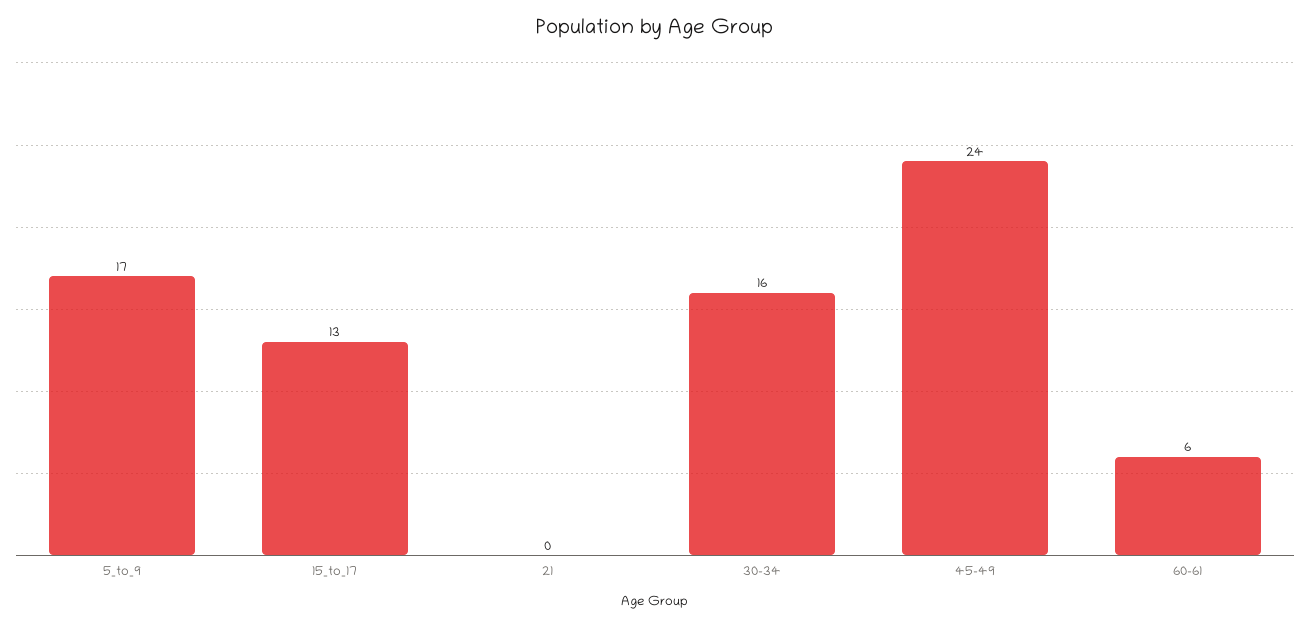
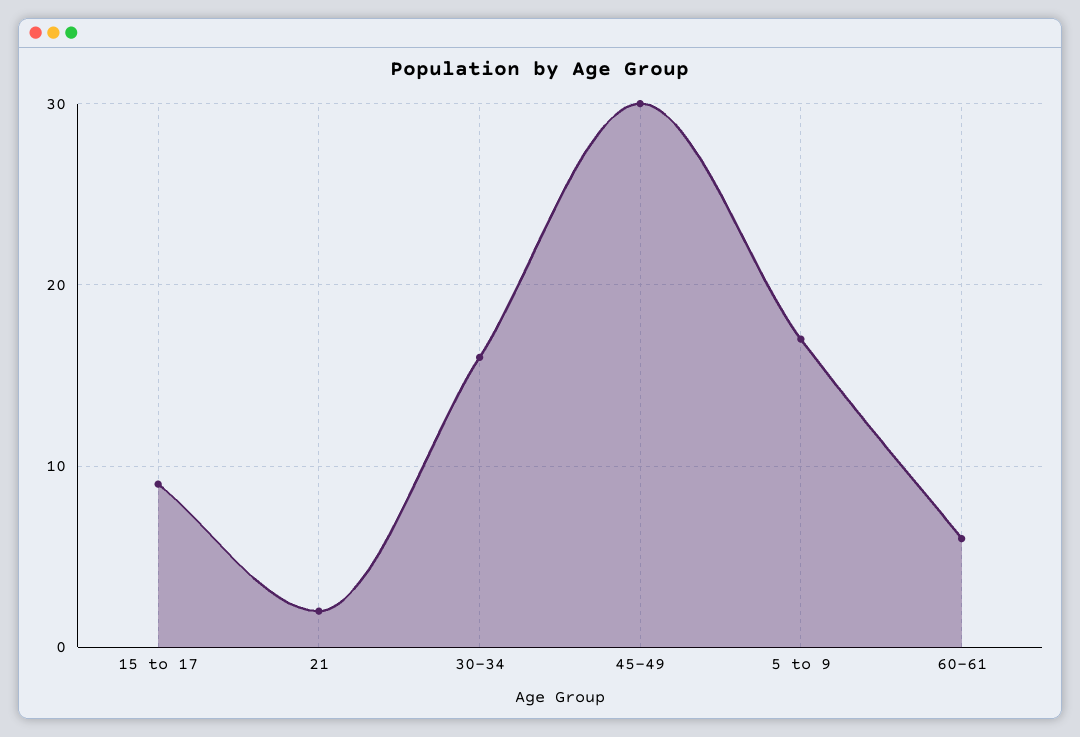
  {
    "5_to_9": 17,
-   "15_to_17": 13,
+   "15_to_17": 9,
-   "21": 0,
+   "21": 2,
    "30-34": 16,
-   "45-49": 24,
+   "45-49": 30,
    "60-61": 6
  }

